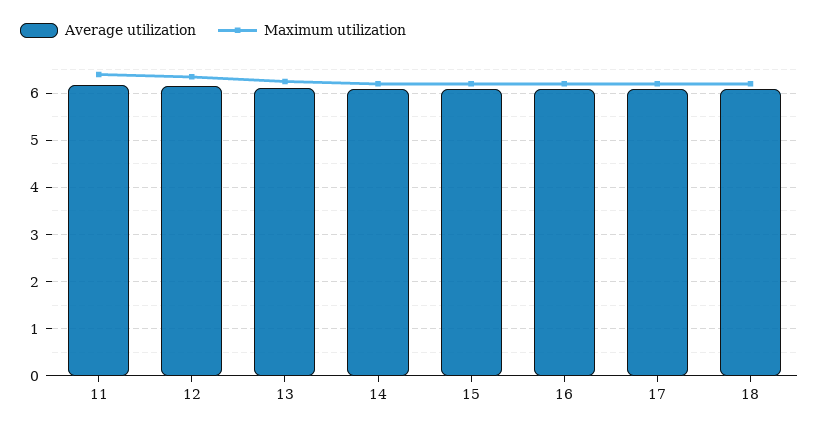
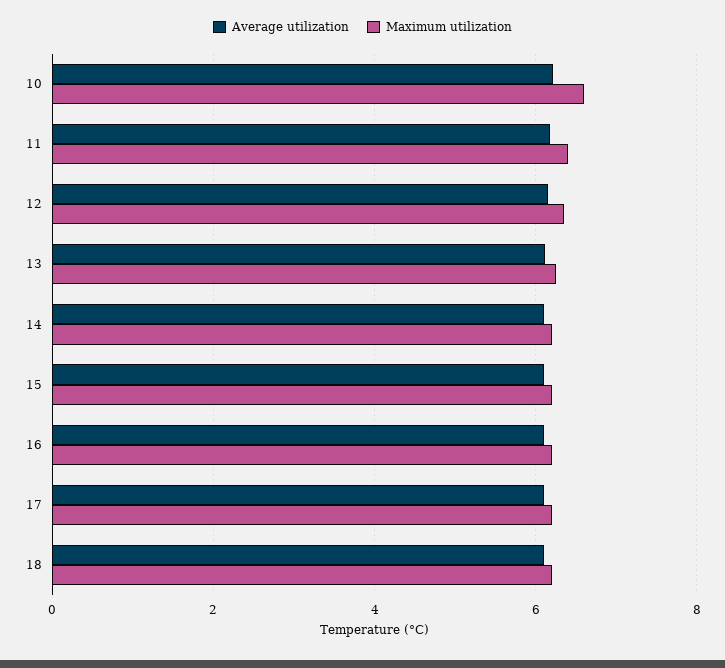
  {
    "Average utilization": {
      "11": 6.2,
      "12": 6.2,
      "13": 6.2,
      "14": 6.2,
      "15": 6.2,
      "16": 6.2,
      "17": 6.2,
-     "18": 6.2
+     "18": 6.2,
+     "10": 6.2
    },
    "Maximum utilization": {
      "11": 6.4,
      "12": 6.4,
      "13": 6.2,
      "14": 6.2,
      "15": 6.2,
      "16": 6.2,
      "17": 6.2,
-     "18": 6.2
+     "18": 6.2,
+     "10": 6.6
    }
  }

